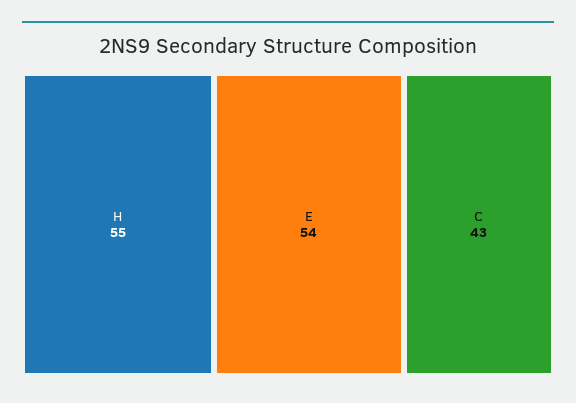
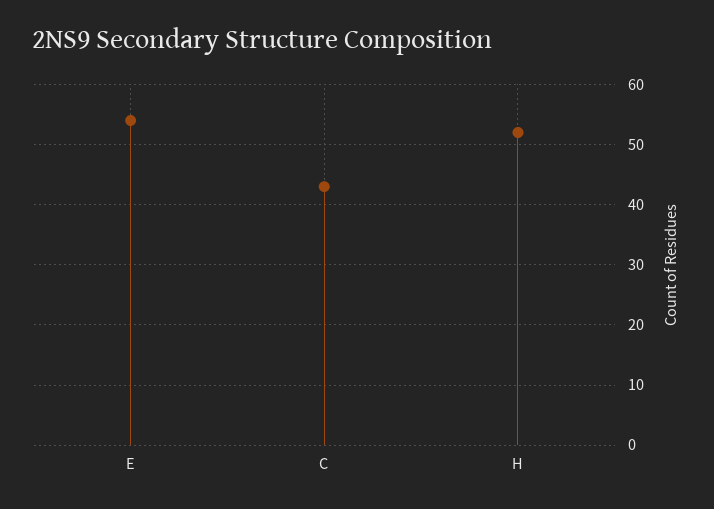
  {
-   "H": 55,
+   "H": 52,
    "E": 54,
    "C": 43
  }

